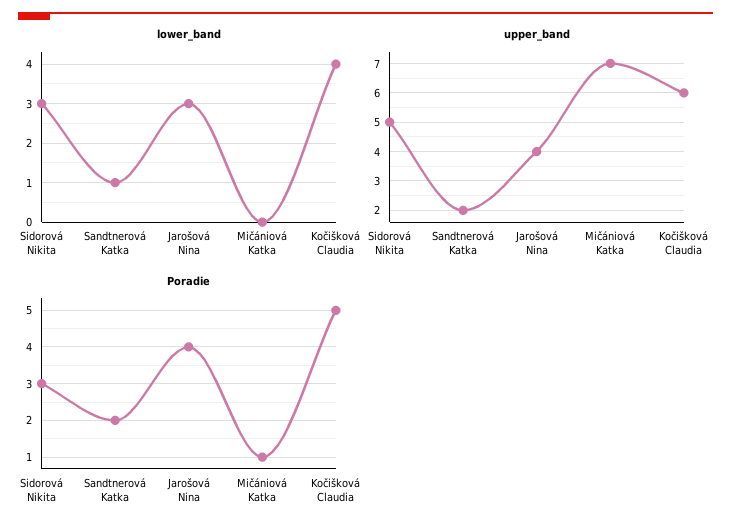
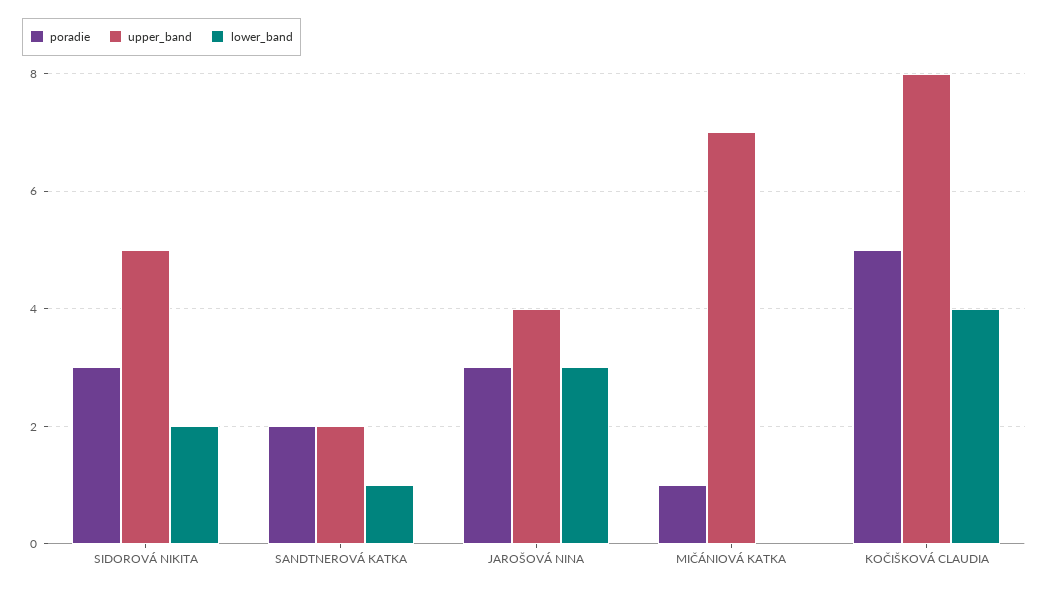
  {
    "lower_band": {
-     "Sidorová Nikita": 3,
+     "Sidorová Nikita": 2,
      "Sandtnerová Katka": 1,
      "Jarošová Nina": 3,
      "Mičániová Katka": 0,
      "Kočišková Claudia": 4
    },
    "upper_band": {
      "Sidorová Nikita": 5,
      "Sandtnerová Katka": 2,
      "Jarošová Nina": 4,
      "Mičániová Katka": 7,
-     "Kočišková Claudia": 6
+     "Kočišková Claudia": 8
    },
    "Poradie": {
      "Sidorová Nikita": 3,
      "Sandtnerová Katka": 2,
-     "Jarošová Nina": 4,
+     "Jarošová Nina": 3,
      "Mičániová Katka": 1,
      "Kočišková Claudia": 5
    }
  }

